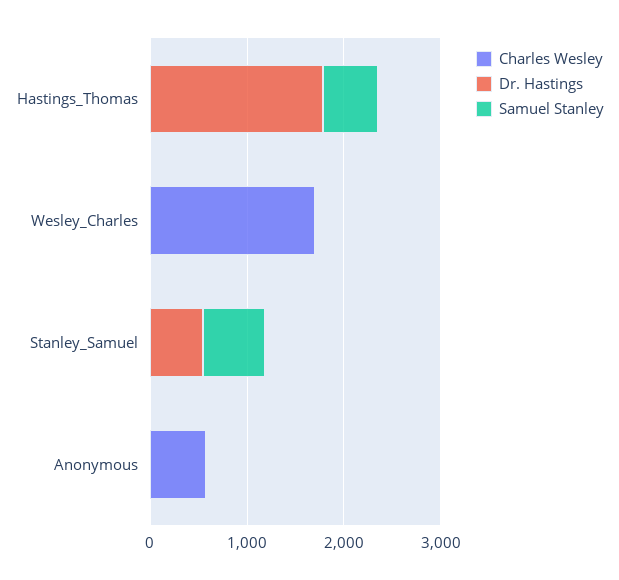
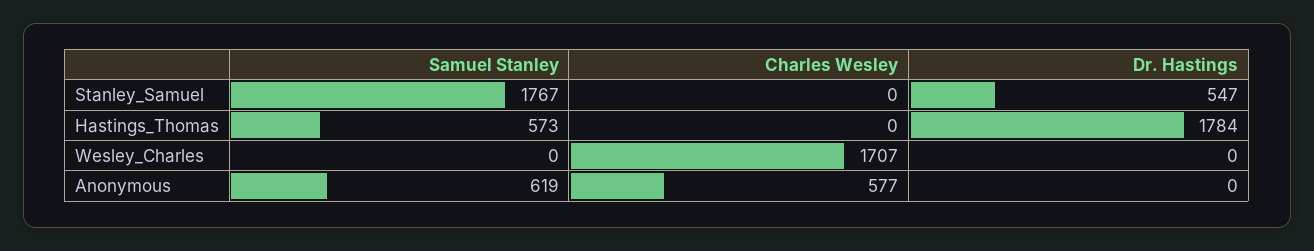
  {
    "Charles Wesley": {
      "Hastings_Thomas": 0,
      "Wesley_Charles": 1707,
      "Stanley_Samuel": 0,
      "Anonymous": 577
    },
    "Dr. Hastings": {
      "Hastings_Thomas": 1784,
      "Wesley_Charles": 0,
      "Stanley_Samuel": 547,
      "Anonymous": 0
    },
    "Samuel Stanley": {
      "Hastings_Thomas": 573,
      "Wesley_Charles": 0,
-     "Stanley_Samuel": 600,
+     "Stanley_Samuel": 1767,
-     "Anonymous": 0
+     "Anonymous": 619
    }
  }

